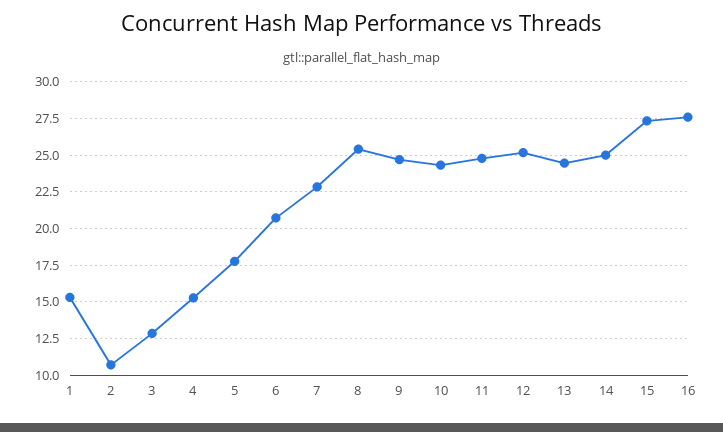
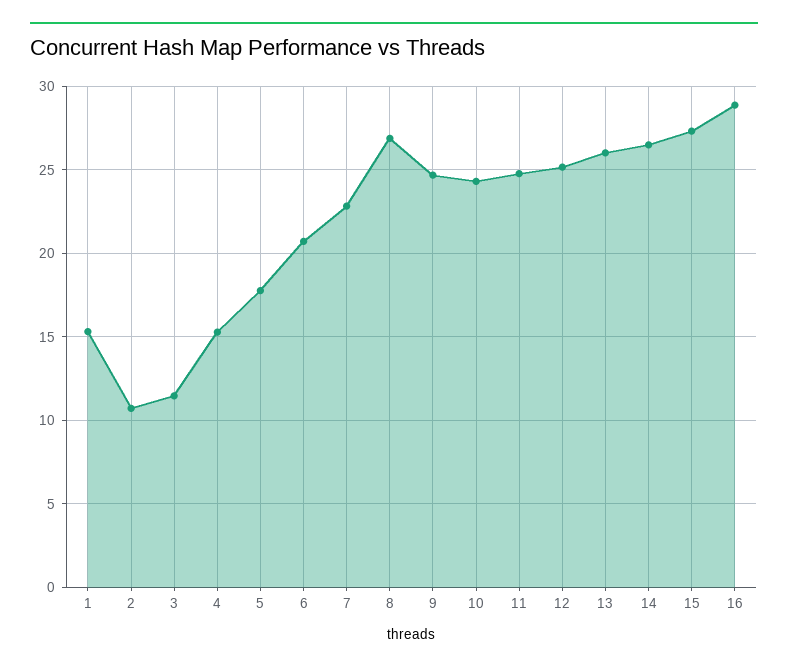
  {
    "1": 15.5,
    "2": 10.5,
-   "3": 13,
+   "3": 11.5,
    "4": 15.5,
    "5": 18,
    "6": 20.5,
    "7": 23,
-   "8": 25.5,
+   "8": 27,
    "9": 24.5,
    "10": 24.5,
    "11": 25,
    "12": 25,
-   "13": 24.5,
+   "13": 26,
-   "14": 25,
+   "14": 26.5,
    "15": 27.5,
-   "16": 27.5
+   "16": 29
  }

